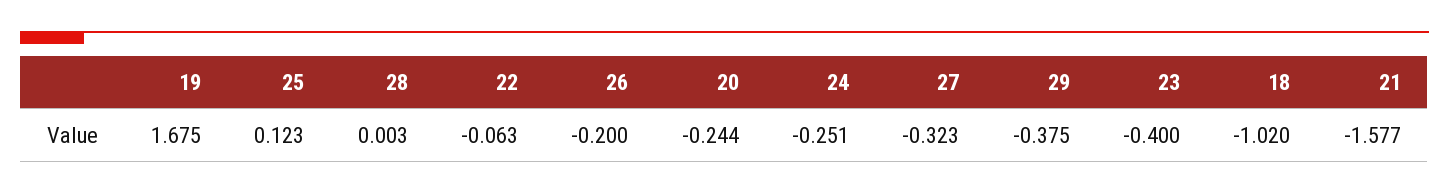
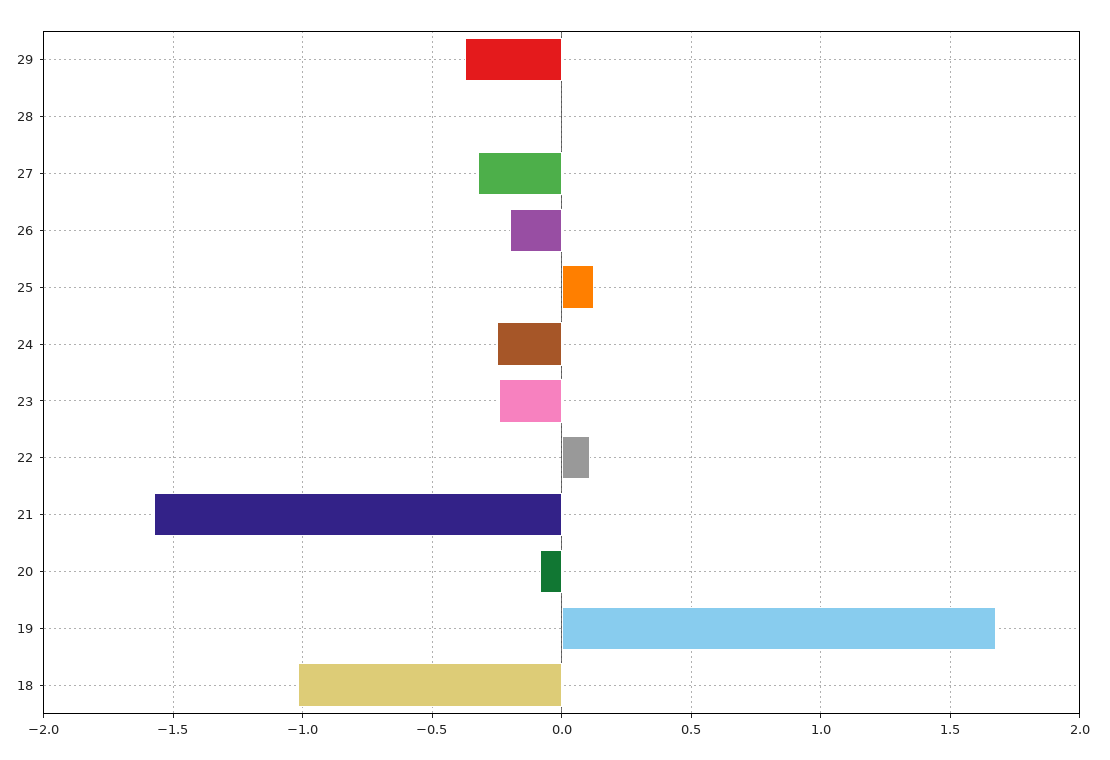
  {
    "19": 1.675,
    "25": 0.123,
    "28": 0.003,
-   "22": -0.063,
+   "22": 0.1,
    "26": -0.2,
-   "20": -0.244,
+   "20": -0.1,
    "24": -0.251,
    "27": -0.323,
    "29": -0.375,
-   "23": -0.4,
+   "23": -0.25,
    "18": -1.02,
    "21": -1.577
  }

